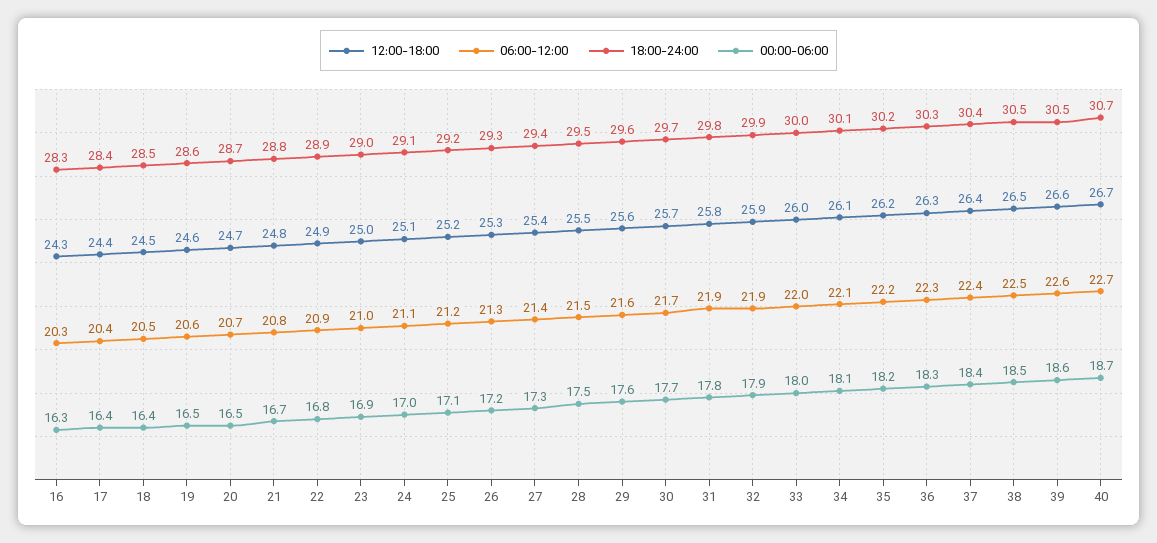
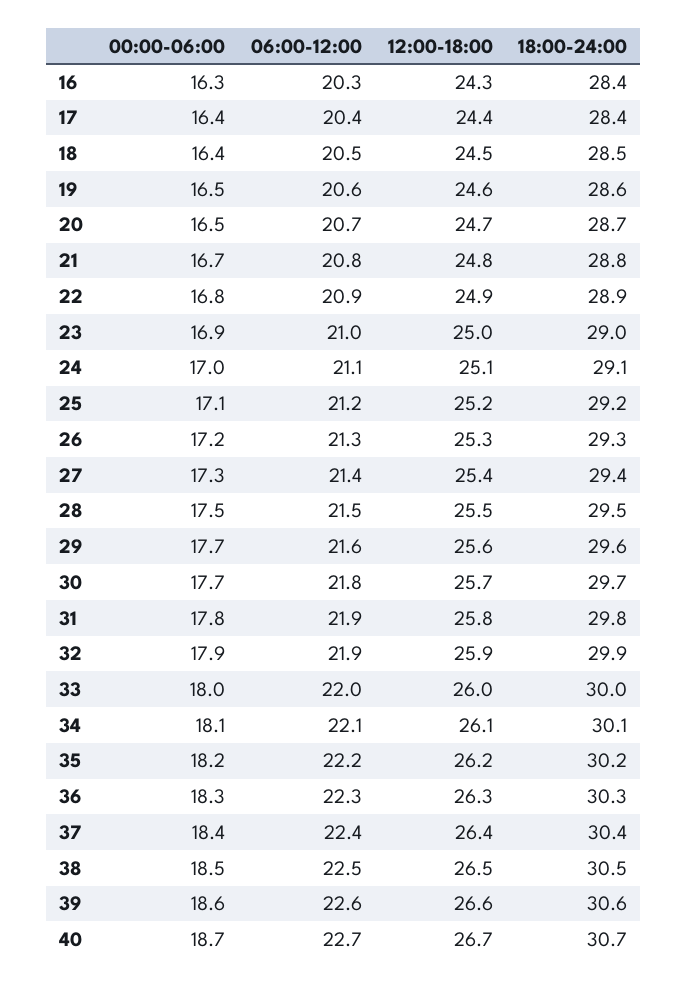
  {
    "12:00-18:00": {
      "16": 24.3,
      "17": 24.4,
      "18": 24.5,
      "19": 24.6,
      "20": 24.7,
      "21": 24.8,
      "22": 24.9,
      "23": 25,
      "24": 25.1,
      "25": 25.2,
      "26": 25.3,
      "27": 25.4,
      "28": 25.5,
      "29": 25.6,
      "30": 25.7,
      "31": 25.8,
      "32": 25.9,
      "33": 26,
      "34": 26.1,
      "35": 26.2,
      "36": 26.3,
      "37": 26.4,
      "38": 26.5,
      "39": 26.6,
      "40": 26.7
    },
    "06:00-12:00": {
      "16": 20.3,
      "17": 20.4,
      "18": 20.5,
      "19": 20.6,
      "20": 20.7,
      "21": 20.8,
      "22": 20.9,
      "23": 21,
      "24": 21.1,
      "25": 21.2,
      "26": 21.3,
      "27": 21.4,
      "28": 21.5,
      "29": 21.6,
-     "30": 21.7,
+     "30": 21.8,
      "31": 21.9,
      "32": 21.9,
      "33": 22,
      "34": 22.1,
      "35": 22.2,
      "36": 22.3,
      "37": 22.4,
      "38": 22.5,
      "39": 22.6,
      "40": 22.7
    },
    "18:00-24:00": {
-     "16": 28.3,
+     "16": 28.4,
      "17": 28.4,
      "18": 28.5,
      "19": 28.6,
      "20": 28.7,
      "21": 28.8,
      "22": 28.9,
      "23": 29,
      "24": 29.1,
      "25": 29.2,
      "26": 29.3,
      "27": 29.4,
      "28": 29.5,
      "29": 29.6,
      "30": 29.7,
      "31": 29.8,
      "32": 29.9,
      "33": 30,
      "34": 30.1,
      "35": 30.2,
      "36": 30.3,
      "37": 30.4,
      "38": 30.5,
-     "39": 30.5,
+     "39": 30.6,
      "40": 30.7
    },
    "00:00-06:00": {
      "16": 16.3,
      "17": 16.4,
      "18": 16.4,
      "19": 16.5,
      "20": 16.5,
      "21": 16.7,
      "22": 16.8,
      "23": 16.9,
      "24": 17,
      "25": 17.1,
      "26": 17.2,
      "27": 17.3,
      "28": 17.5,
-     "29": 17.6,
+     "29": 17.7,
      "30": 17.7,
      "31": 17.8,
      "32": 17.9,
      "33": 18,
      "34": 18.1,
      "35": 18.2,
      "36": 18.3,
      "37": 18.4,
      "38": 18.5,
      "39": 18.6,
      "40": 18.7
    }
  }

